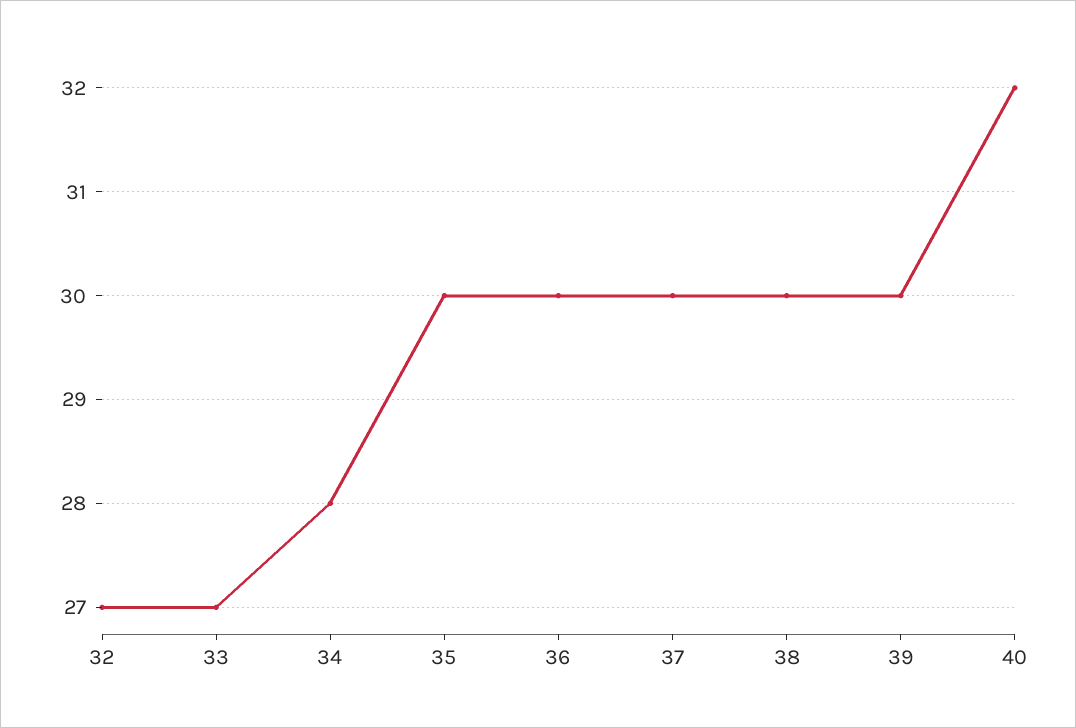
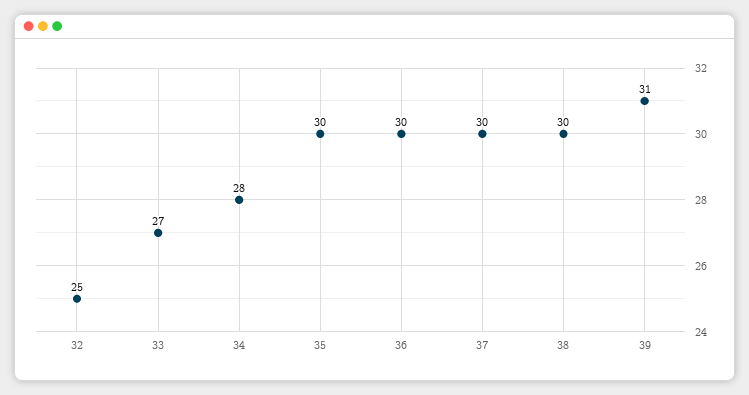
  {
-   "32": 27,
+   "32": 25,
    "33": 27,
    "34": 28,
    "35": 30,
    "36": 30,
    "37": 30,
    "38": 30,
-   "39": 30,
+   "39": 31
-   "40": 32
  }

